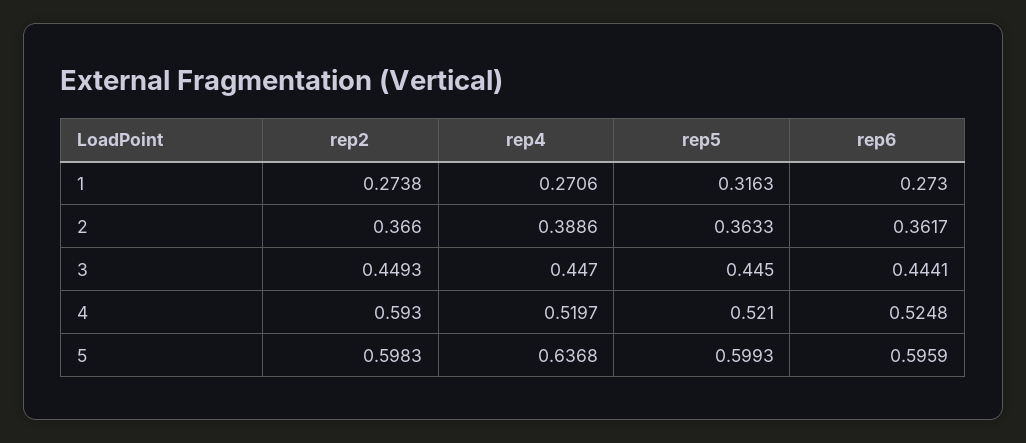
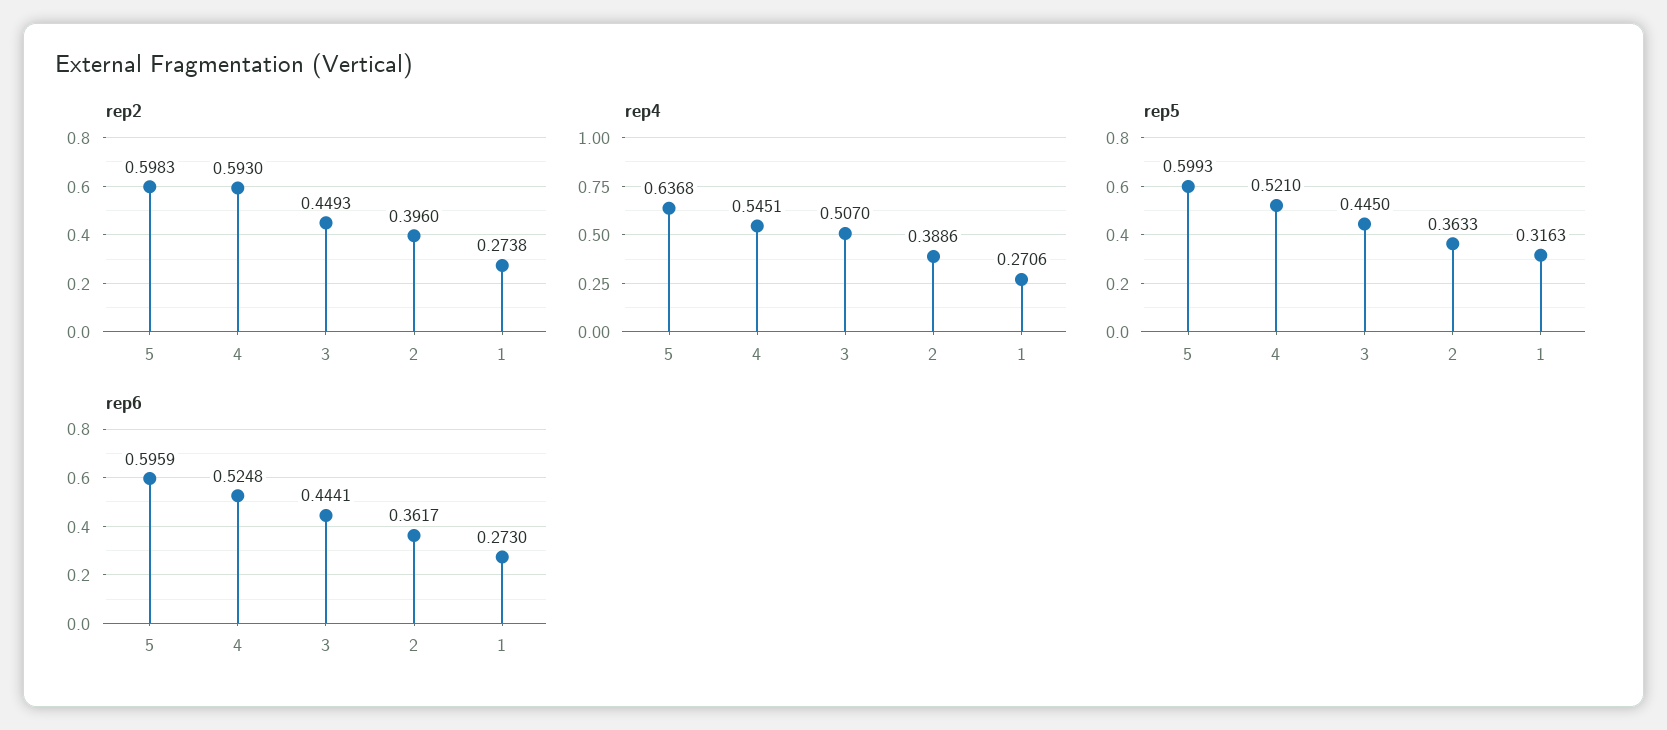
  {
    "rep2": {
      "1": 0.2738,
-     "2": 0.366,
+     "2": 0.396,
      "3": 0.4493,
      "4": 0.593,
      "5": 0.5983
    },
    "rep4": {
      "1": 0.2706,
      "2": 0.3886,
-     "3": 0.447,
+     "3": 0.507,
-     "4": 0.5197,
+     "4": 0.5451,
      "5": 0.6368
    },
    "rep5": {
      "1": 0.3163,
      "2": 0.3633,
      "3": 0.445,
      "4": 0.521,
      "5": 0.5993
    },
    "rep6": {
      "1": 0.273,
      "2": 0.3617,
      "3": 0.4441,
      "4": 0.5248,
      "5": 0.5959
    }
  }

